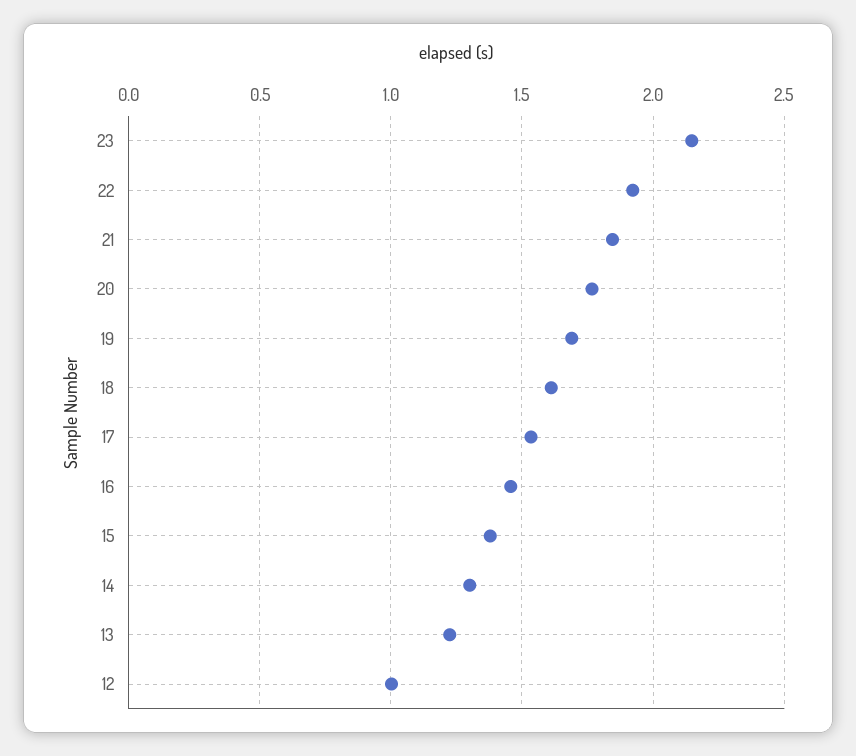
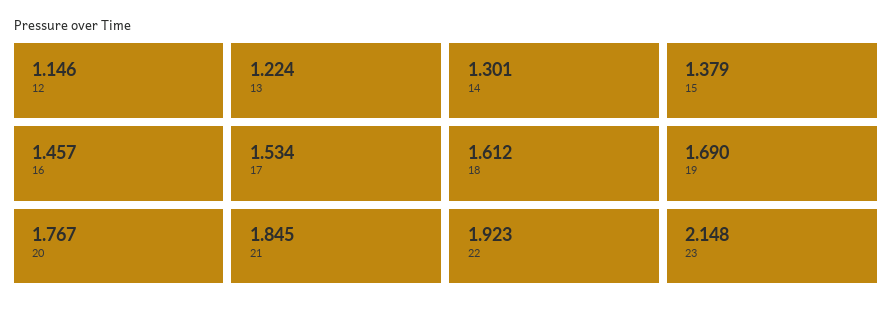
  {
    "23": 2.148,
    "22": 1.923,
    "21": 1.845,
    "20": 1.767,
    "19": 1.69,
    "18": 1.612,
    "17": 1.534,
    "16": 1.457,
    "15": 1.379,
    "14": 1.301,
    "13": 1.224,
-   "12": 1
+   "12": 1.146
  }

